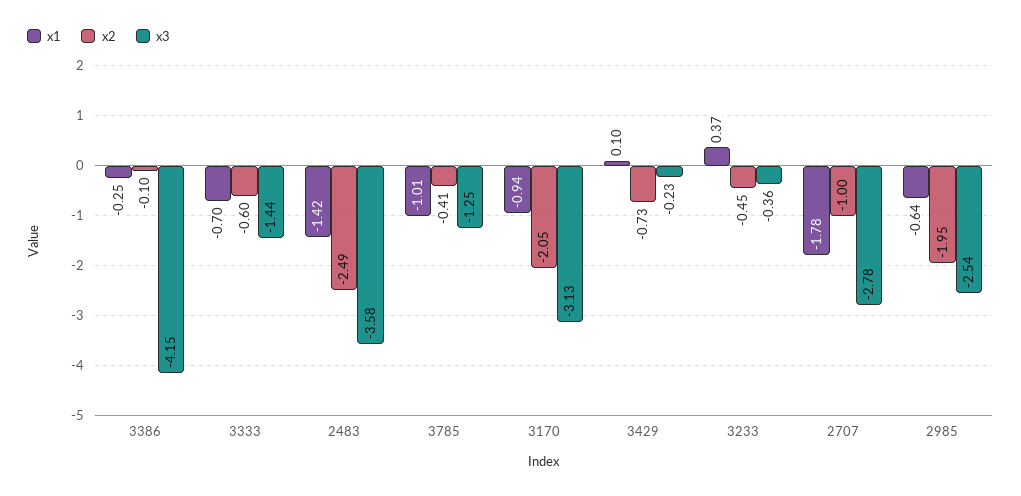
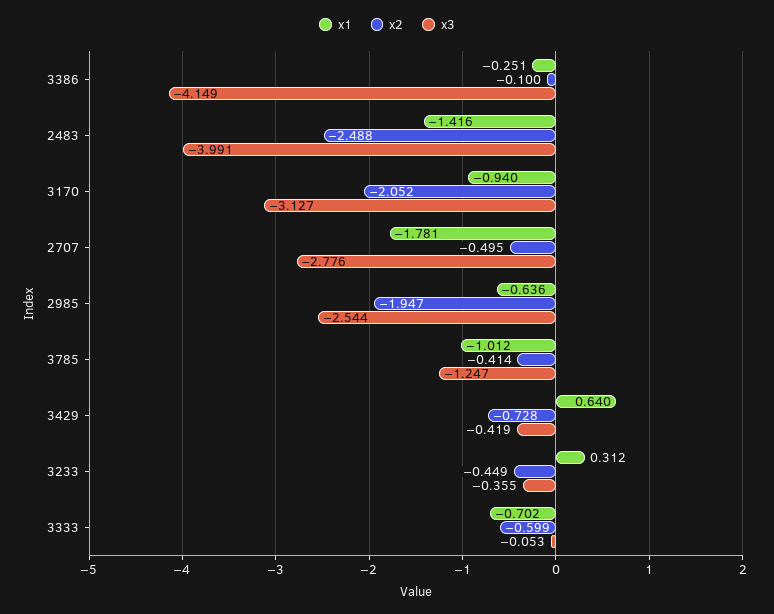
  {
    "x1": {
      "3386": -0.251,
      "3333": -0.702,
      "2483": -1.416,
      "3785": -1.012,
      "3170": -0.94,
-     "3429": 0.1,
+     "3429": 0.64,
-     "3233": 0.37,
+     "3233": 0.312,
      "2707": -1.781,
      "2985": -0.636
    },
    "x2": {
      "3386": -0.1,
      "3333": -0.599,
      "2483": -2.488,
      "3785": -0.414,
      "3170": -2.052,
      "3429": -0.728,
      "3233": -0.449,
-     "2707": -1,
+     "2707": -0.495,
      "2985": -1.947
    },
    "x3": {
      "3386": -4.149,
-     "3333": -1.44,
+     "3333": -0.053,
-     "2483": -3.58,
+     "2483": -3.991,
      "3785": -1.247,
      "3170": -3.127,
-     "3429": -0.23,
+     "3429": -0.419,
      "3233": -0.355,
      "2707": -2.776,
      "2985": -2.544
    }
  }

